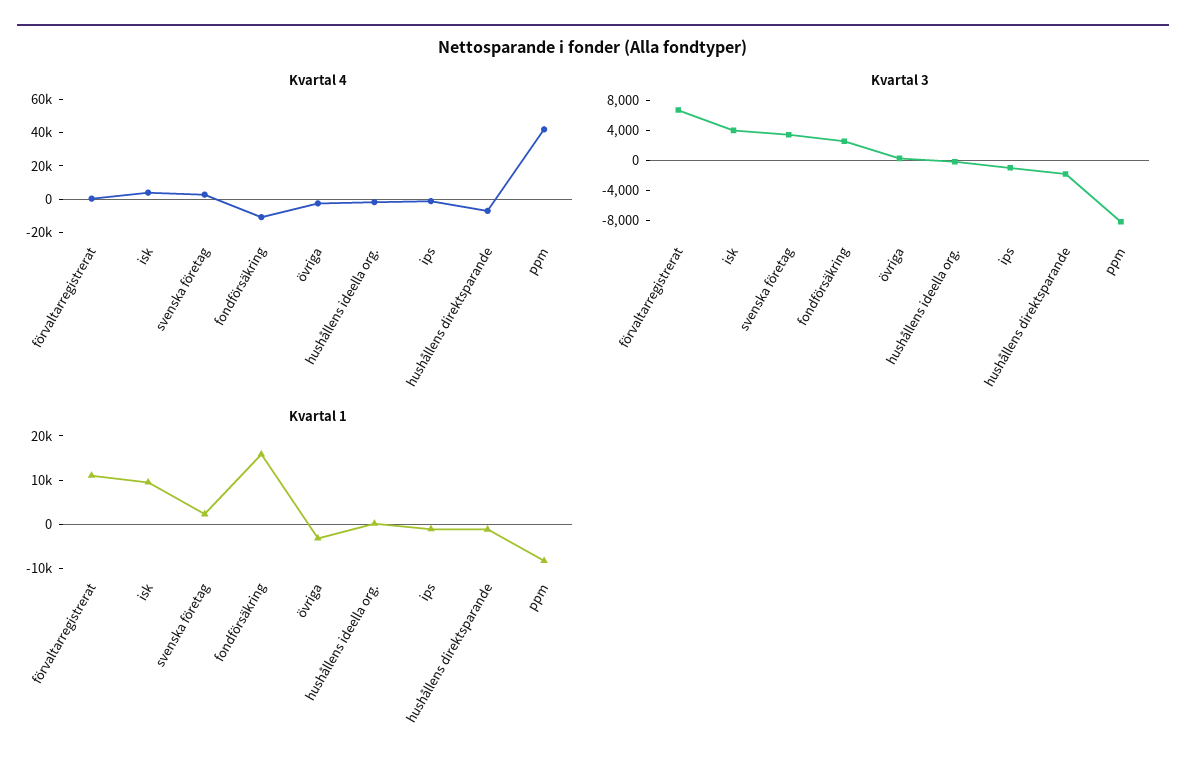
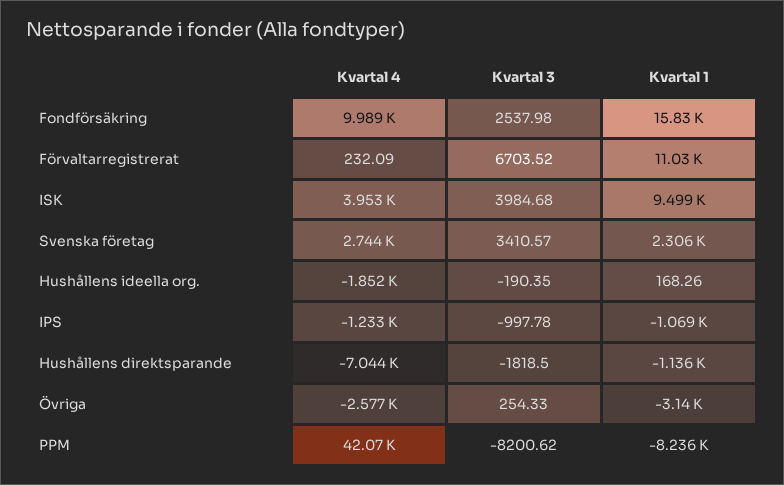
  {
    "Kvartal 4": {
      "förvaltarregistrerat": 232.09,
      "isk": 3953,
      "svenska företag": 2744,
-     "fondförsäkring": -10000,
+     "fondförsäkring": 9989,
      "övriga": -2577,
      "hushållens ideella org.": -1852,
      "ips": -1233,
      "hushållens direktsparande": -7044,
      "ppm": 42070
    },
    "Kvartal 3": {
      "förvaltarregistrerat": 6703.52,
      "isk": 3984.68,
      "svenska företag": 3410.57,
      "fondförsäkring": 2537.98,
      "övriga": 254.33,
      "hushållens ideella org.": -190.35,
      "ips": -997.78,
      "hushållens direktsparande": -1818.5,
      "ppm": -8200.62
    },
    "Kvartal 1": {
      "förvaltarregistrerat": 11030,
      "isk": 9499,
      "svenska företag": 2306,
      "fondförsäkring": 15830,
      "övriga": -3140,
      "hushållens ideella org.": 168.26,
      "ips": -1069,
      "hushållens direktsparande": -1136,
      "ppm": -8236
    }
  }

